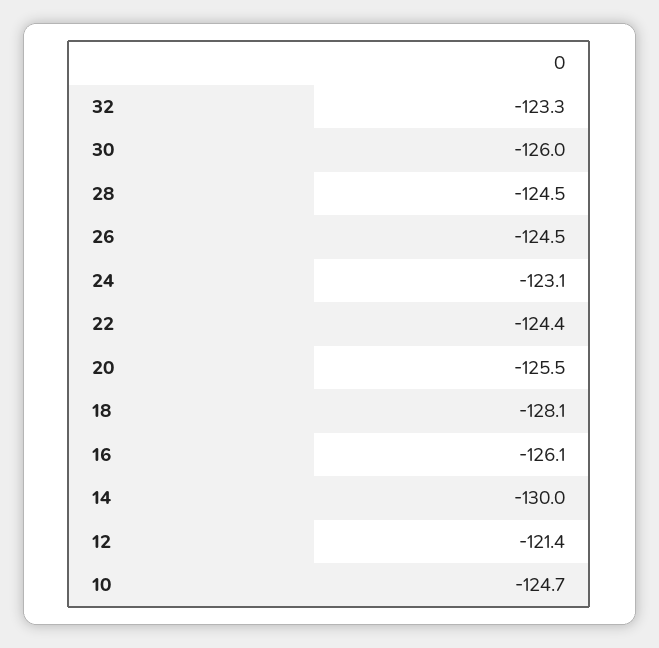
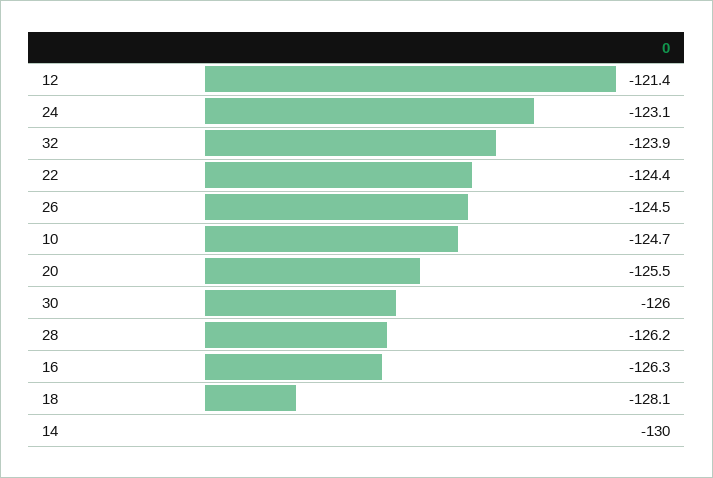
  {
-   "32": -123.3,
+   "32": -123.9,
    "30": -126,
-   "28": -124.5,
+   "28": -126.2,
    "26": -124.5,
    "24": -123.1,
    "22": -124.4,
    "20": -125.5,
    "18": -128.1,
-   "16": -126.1,
+   "16": -126.3,
    "14": -130,
    "12": -121.4,
    "10": -124.7
  }

